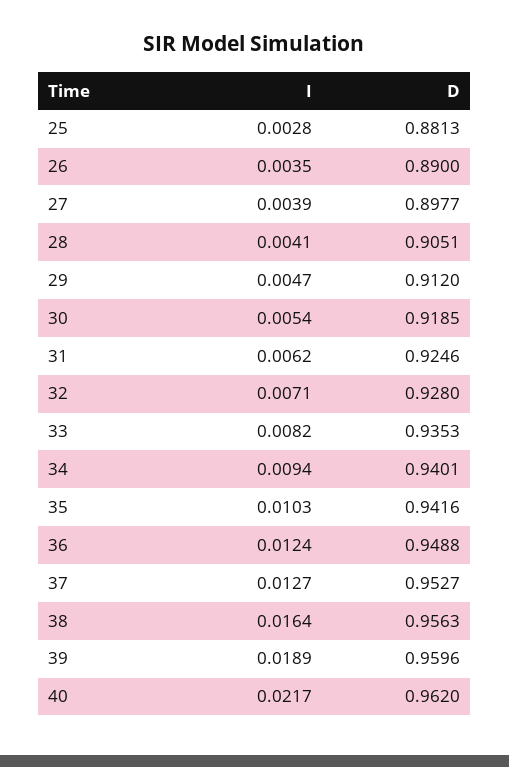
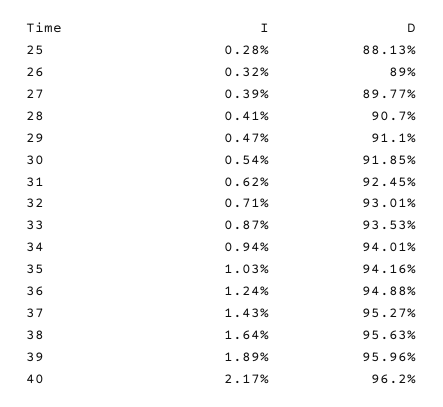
  {
    "I": {
      "25": 0.0028,
-     "26": 0.0035,
+     "26": 0.0032,
      "27": 0.0039,
      "28": 0.0041,
      "29": 0.0047,
      "30": 0.0054,
      "31": 0.0062,
      "32": 0.0071,
-     "33": 0.0082,
+     "33": 0.0087,
      "34": 0.0094,
      "35": 0.0103,
      "36": 0.0124,
-     "37": 0.0127,
+     "37": 0.0143,
      "38": 0.0164,
      "39": 0.0189,
      "40": 0.0217
    },
    "D": {
      "25": 0.8813,
      "26": 0.89,
      "27": 0.8977,
-     "28": 0.9051,
+     "28": 0.907,
-     "29": 0.912,
+     "29": 0.911,
      "30": 0.9185,
-     "31": 0.9246,
+     "31": 0.9245,
-     "32": 0.928,
+     "32": 0.9301,
      "33": 0.9353,
      "34": 0.9401,
      "35": 0.9416,
      "36": 0.9488,
      "37": 0.9527,
      "38": 0.9563,
      "39": 0.9596,
      "40": 0.962
    }
  }

